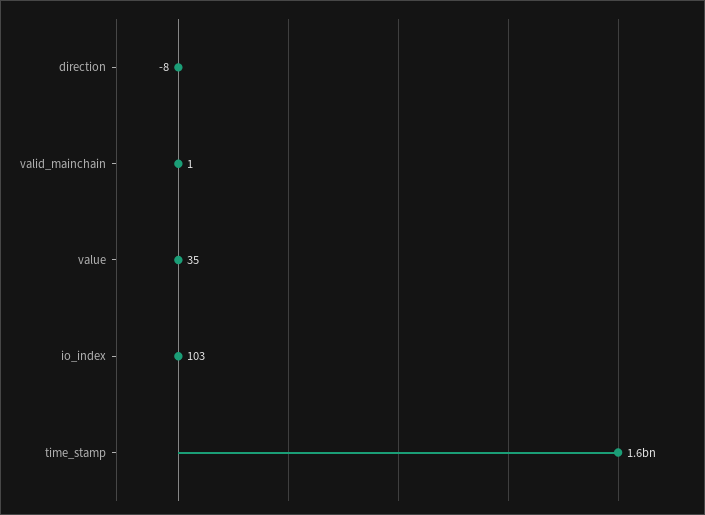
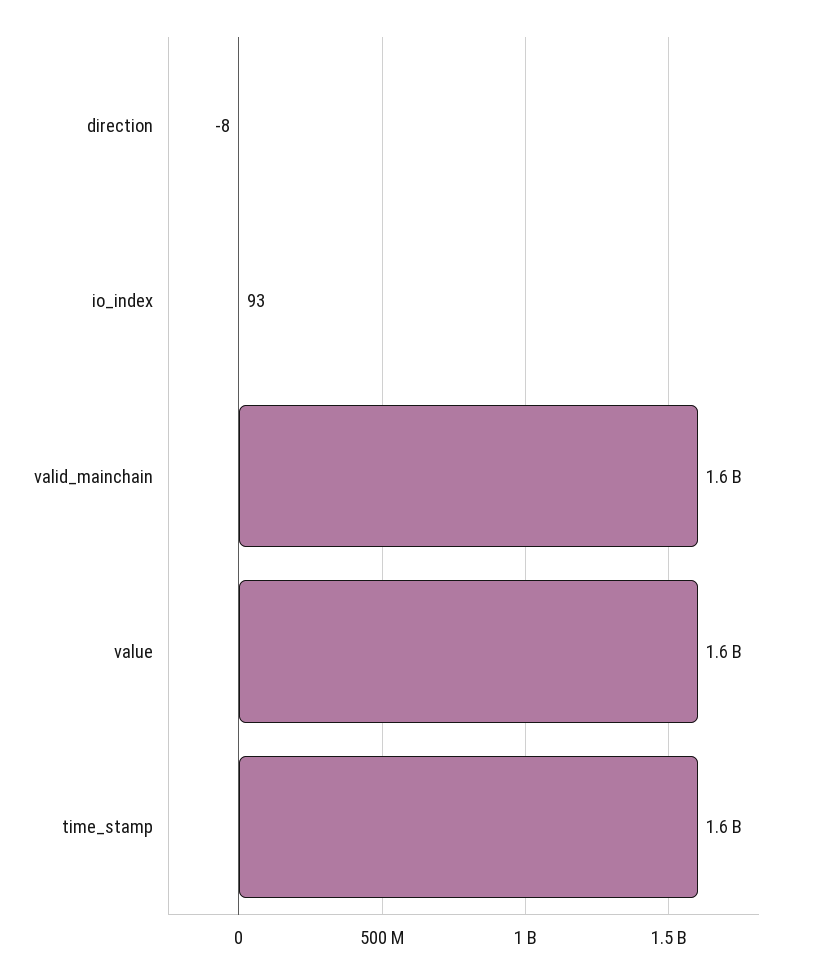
  {
    "direction": -8,
-   "valid_mainchain": 1,
+   "valid_mainchain": 1600000000,
-   "value": 35,
+   "value": 1600000000,
-   "io_index": 103,
+   "io_index": 93,
    "time_stamp": 1600000000
  }

